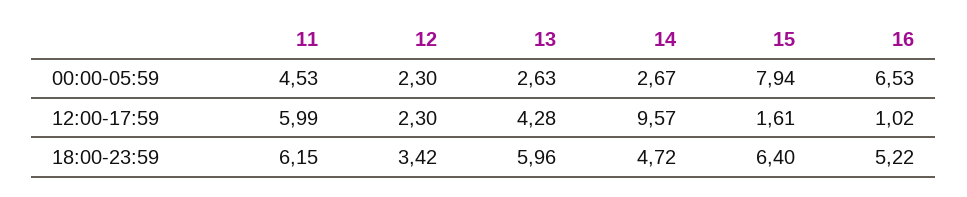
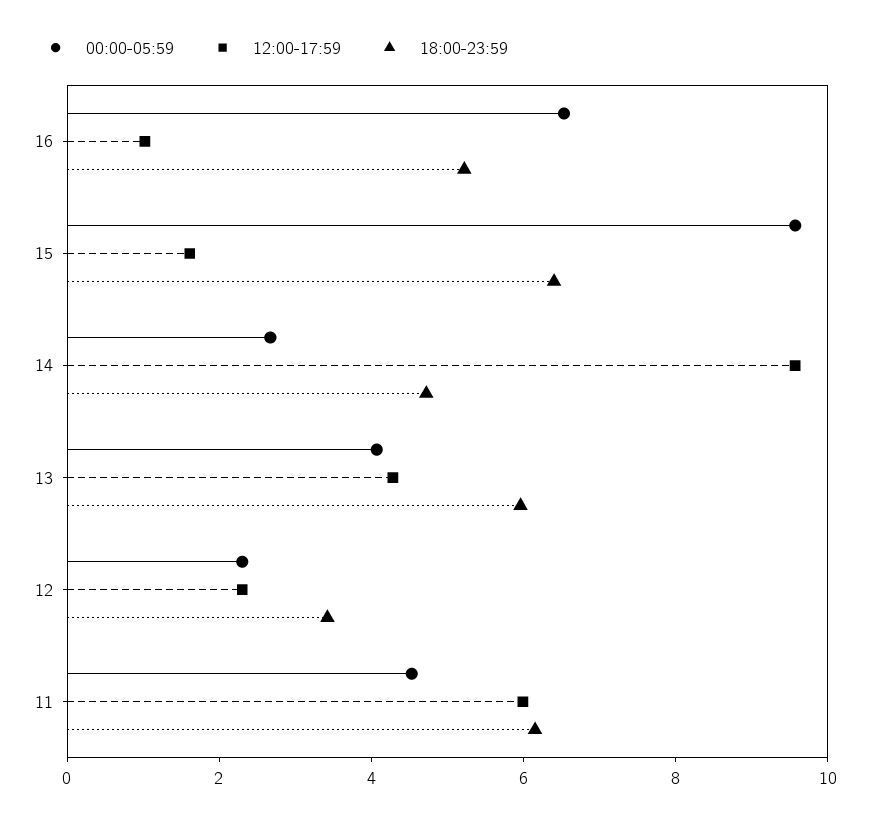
  {
    "00:00-05:59": {
      "11": 4.53,
      "12": 2.3,
-     "13": 2.63,
+     "13": 4,
      "14": 2.67,
-     "15": 7.94,
+     "15": 9.5,
      "16": 6.53
    },
    "12:00-17:59": {
      "11": 5.99,
      "12": 2.3,
      "13": 4.28,
      "14": 9.57,
      "15": 1.61,
      "16": 1.02
    },
    "18:00-23:59": {
      "11": 6.15,
      "12": 3.42,
      "13": 5.96,
      "14": 4.72,
      "15": 6.4,
      "16": 5.22
    }
  }

